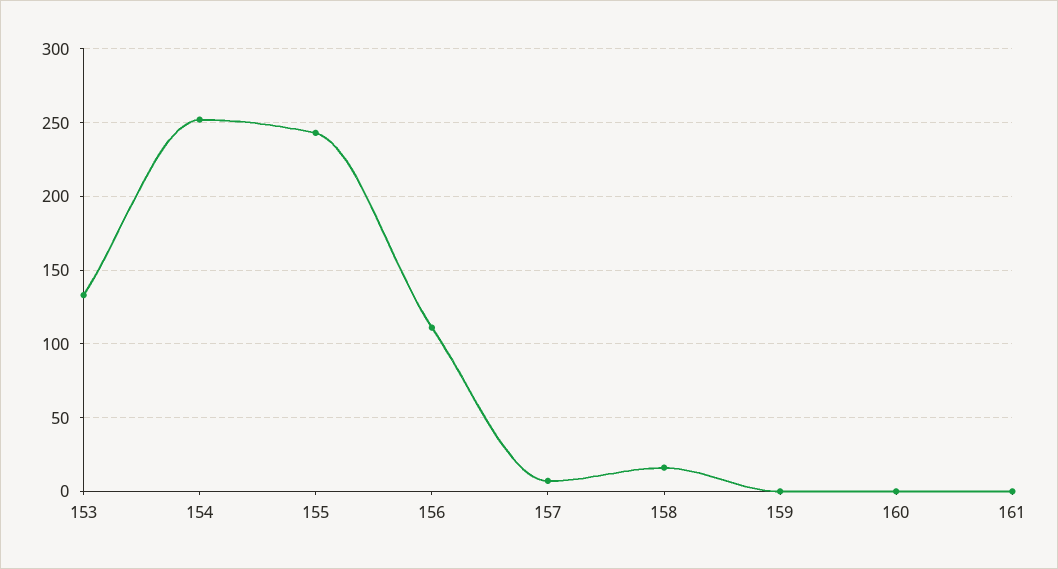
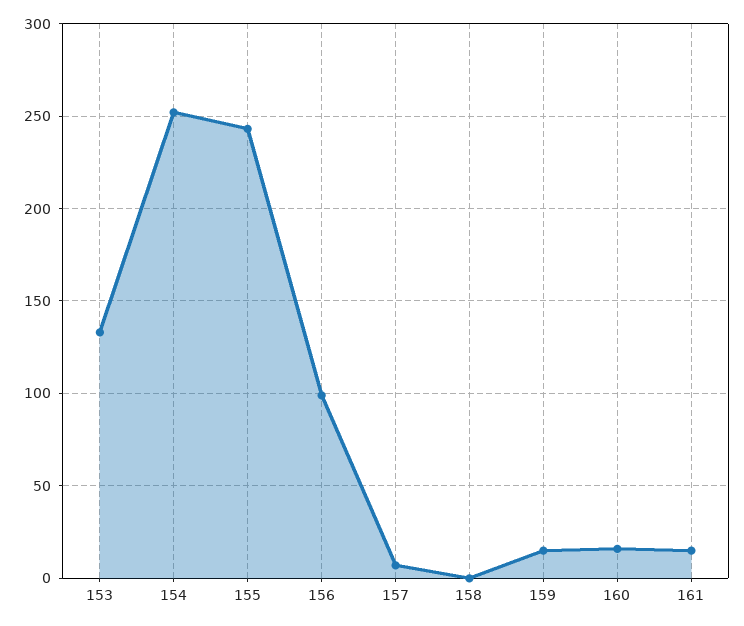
  {
    "153": 135,
    "154": 250,
    "155": 245,
-   "156": 110,
+   "156": 100,
    "157": 5,
-   "158": 15,
+   "158": 0,
-   "159": 0,
+   "159": 15,
-   "160": 0,
+   "160": 15,
-   "161": 0
+   "161": 15
  }

